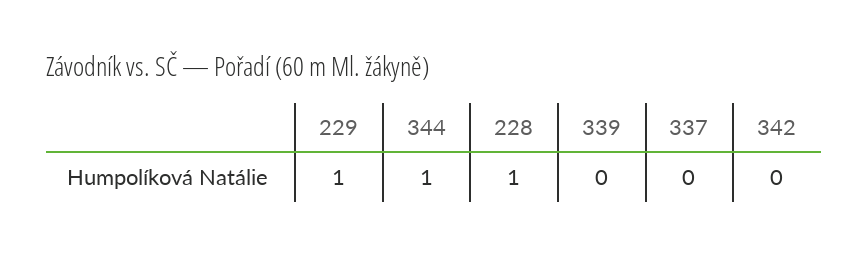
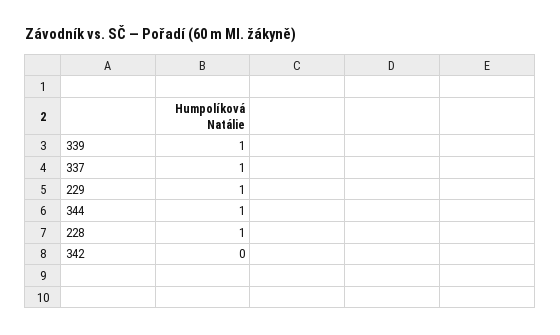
  {
    "229": 1,
    "344": 1,
    "228": 1,
-   "339": 0,
+   "339": 1,
-   "337": 0,
+   "337": 1,
    "342": 0
  }

